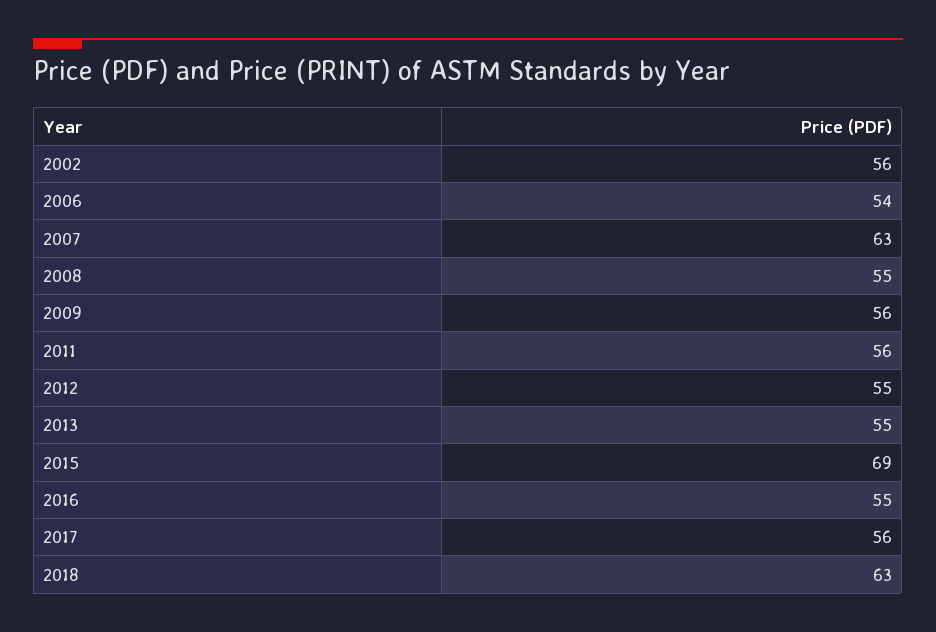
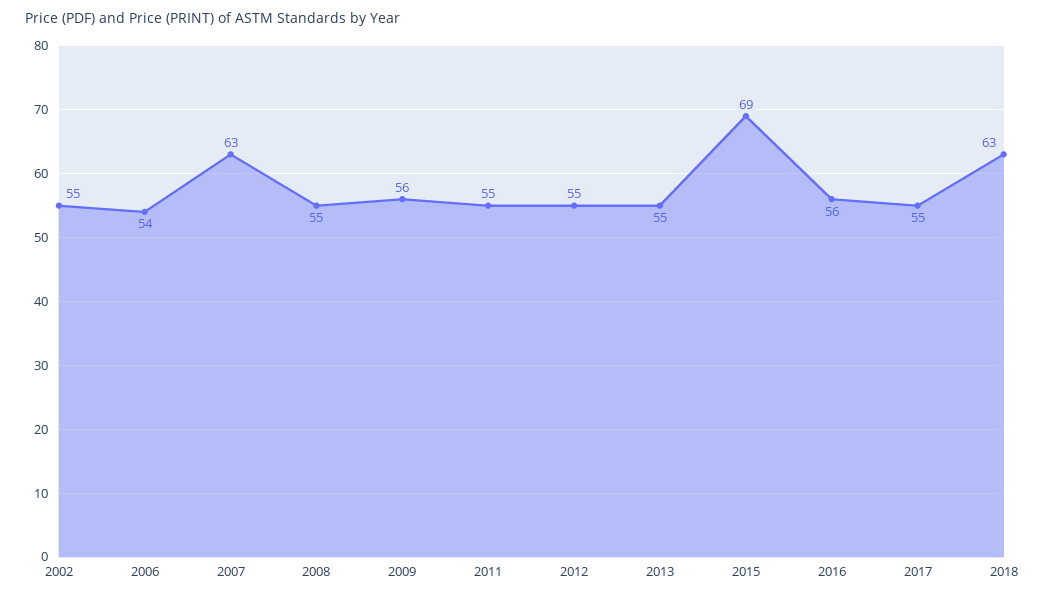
  {
-   "2002": 56,
+   "2002": 55,
    "2006": 54,
    "2007": 63,
    "2008": 55,
    "2009": 56,
-   "2011": 56,
+   "2011": 55,
    "2012": 55,
    "2013": 55,
    "2015": 69,
-   "2016": 55,
+   "2016": 56,
-   "2017": 56,
+   "2017": 55,
    "2018": 63
  }

